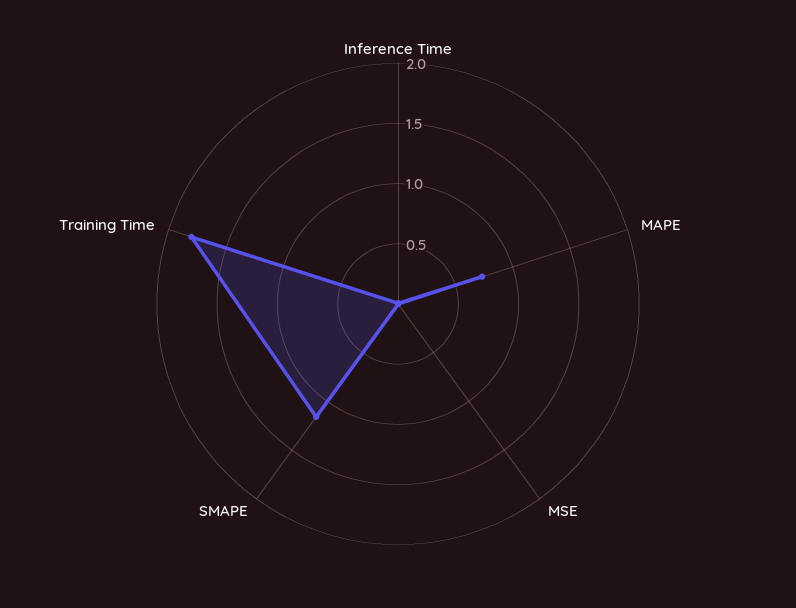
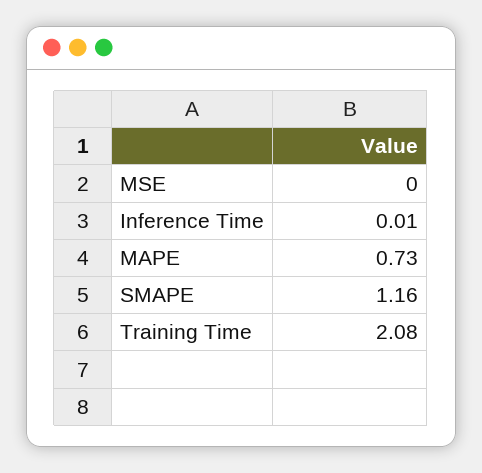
  {
    "Inference Time": 0.01,
    "MAPE": 0.73,
    "MSE": 0,
    "SMAPE": 1.16,
-   "Training Time": 1.8
+   "Training Time": 2.08
  }

